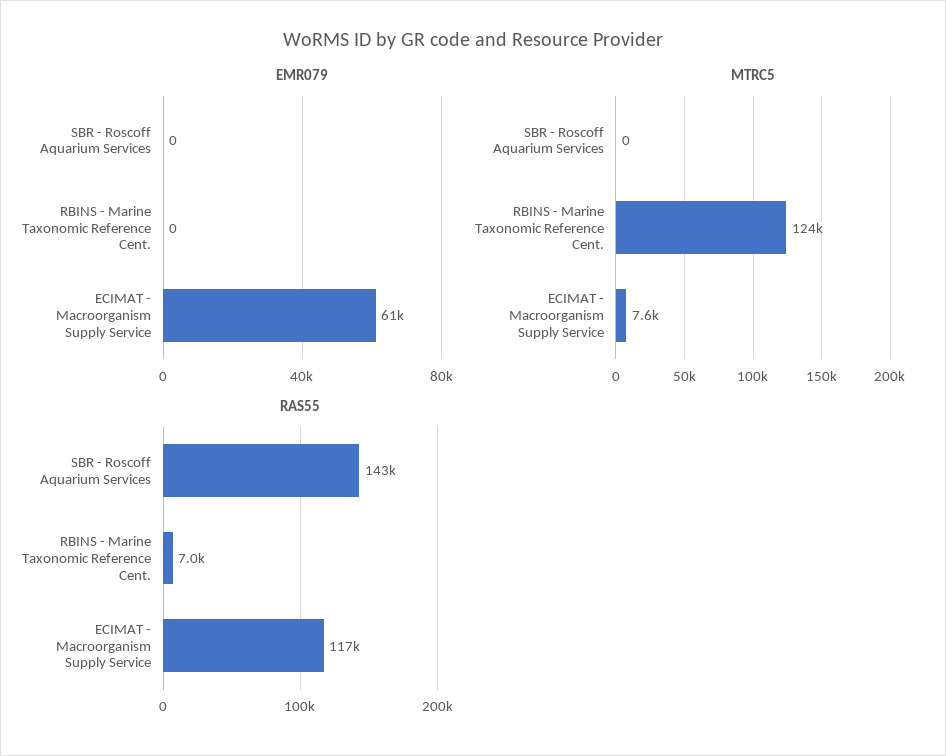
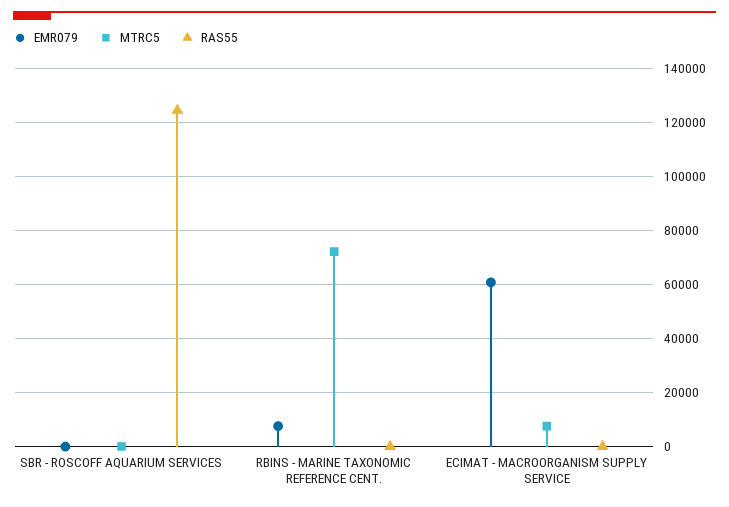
  {
    "EMR079": {
      "SBR - Roscoff Aquarium Services": 0,
-     "RBINS - Marine Taxonomic Reference Cent.": 0,
+     "RBINS - Marine Taxonomic Reference Cent.": 7500,
      "ECIMAT - Macroorganism Supply Service": 61000
    },
    "MTRC5": {
      "SBR - Roscoff Aquarium Services": 0,
-     "RBINS - Marine Taxonomic Reference Cent.": 124000,
+     "RBINS - Marine Taxonomic Reference Cent.": 72500,
      "ECIMAT - Macroorganism Supply Service": 7600
    },
    "RAS55": {
-     "SBR - Roscoff Aquarium Services": 143000,
+     "SBR - Roscoff Aquarium Services": 125000,
-     "RBINS - Marine Taxonomic Reference Cent.": 7000,
+     "RBINS - Marine Taxonomic Reference Cent.": 0,
-     "ECIMAT - Macroorganism Supply Service": 117000
+     "ECIMAT - Macroorganism Supply Service": 0
    }
  }

